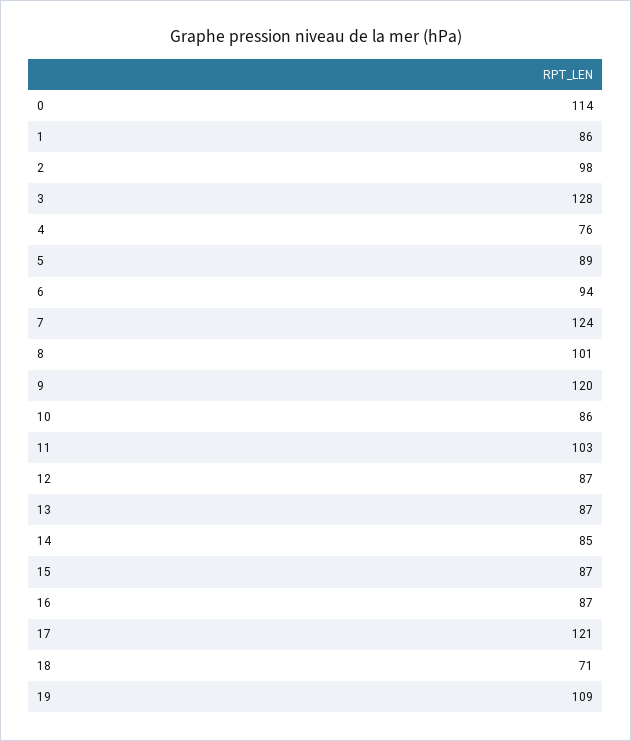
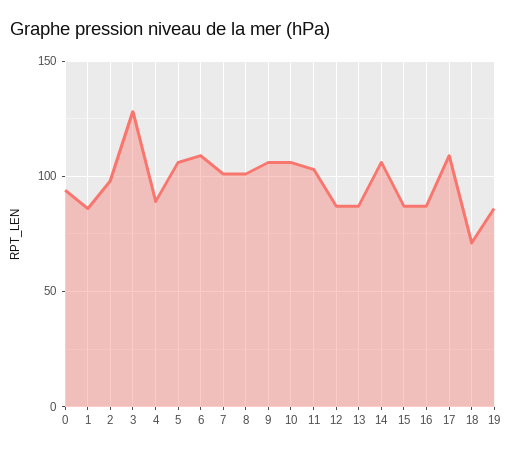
  {
-   "0": 114,
+   "0": 95,
    "1": 86,
    "2": 98,
    "3": 128,
-   "4": 76,
+   "4": 90,
-   "5": 89,
+   "5": 105,
-   "6": 94,
+   "6": 110,
-   "7": 124,
+   "7": 100,
    "8": 101,
-   "9": 120,
+   "9": 105,
-   "10": 86,
+   "10": 105,
    "11": 103,
    "12": 87,
    "13": 87,
-   "14": 85,
+   "14": 105,
    "15": 87,
    "16": 87,
-   "17": 121,
+   "17": 110,
    "18": 71,
-   "19": 109
+   "19": 85
  }

